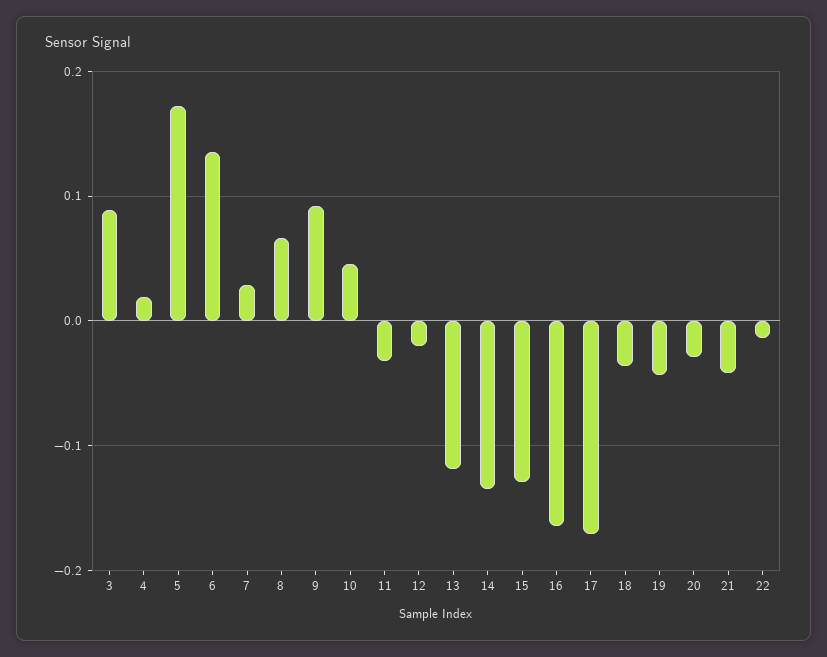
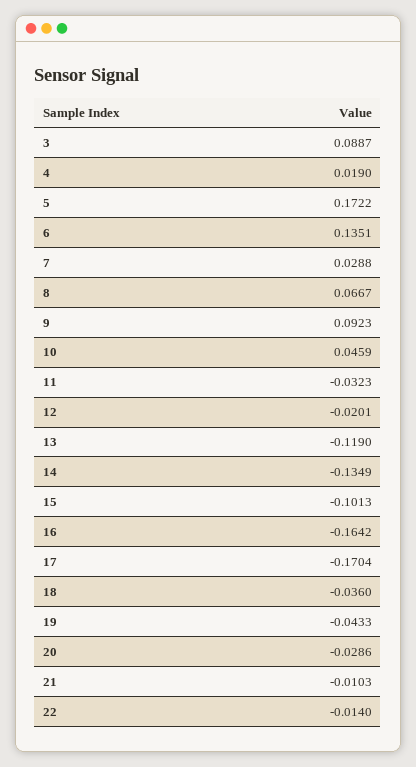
  {
    "3": 0.0887,
    "4": 0.019,
    "5": 0.1722,
    "6": 0.1351,
    "7": 0.0288,
    "8": 0.0667,
    "9": 0.0923,
    "10": 0.0459,
    "11": -0.0323,
    "12": -0.0201,
    "13": -0.119,
    "14": -0.1349,
-   "15": -0.13,
+   "15": -0.1013,
    "16": -0.1642,
    "17": -0.1704,
    "18": -0.036,
    "19": -0.0433,
    "20": -0.0286,
-   "21": -0.04,
+   "21": -0.0103,
    "22": -0.014
  }

